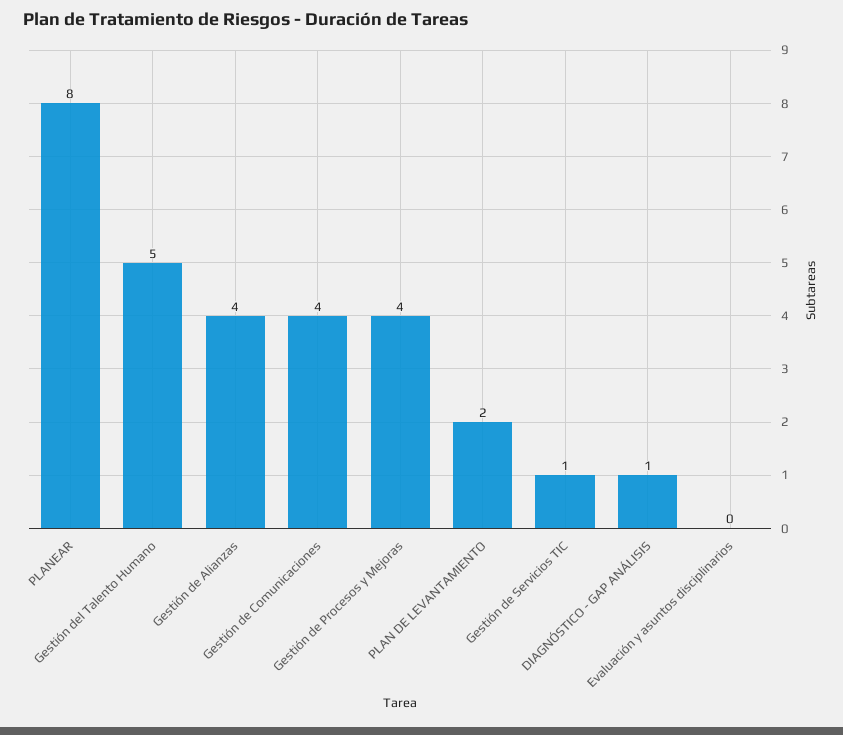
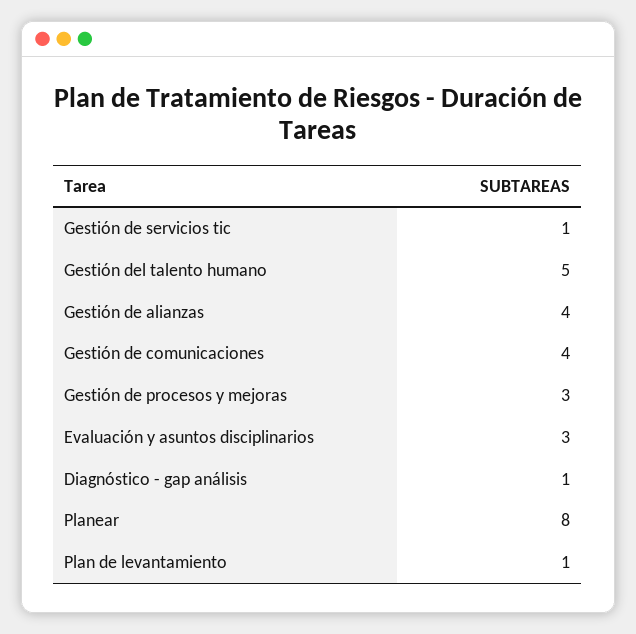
  {
    "PLANEAR": 8,
    "Gestión del Talento Humano": 5,
    "Gestión de Alianzas": 4,
    "Gestión de Comunicaciones": 4,
-   "Gestión de Procesos y Mejoras": 4,
+   "Gestión de Procesos y Mejoras": 3,
-   "PLAN DE LEVANTAMIENTO": 2,
+   "PLAN DE LEVANTAMIENTO": 1,
    "Gestión de Servicios TIC": 1,
    "DIAGNÓSTICO - GAP ANÁLISIS": 1,
-   "Evaluación y asuntos disciplinarios": 0
+   "Evaluación y asuntos disciplinarios": 3
  }

